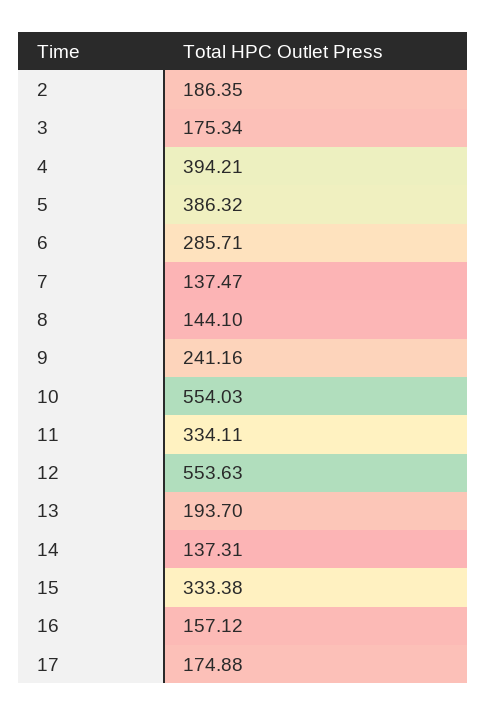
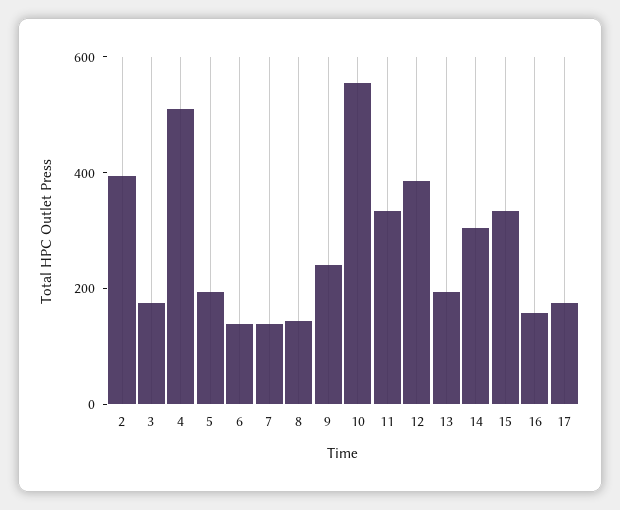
  {
-   "2": 186.35,
+   "2": 400,
    "3": 175.34,
-   "4": 394.21,
+   "4": 500,
-   "5": 386.32,
+   "5": 200,
-   "6": 285.71,
+   "6": 150,
    "7": 137.47,
    "8": 144.1,
    "9": 241.16,
    "10": 554.03,
    "11": 334.11,
-   "12": 553.63,
+   "12": 400,
    "13": 193.7,
-   "14": 137.31,
+   "14": 300,
    "15": 333.38,
    "16": 157.12,
    "17": 174.88
  }

